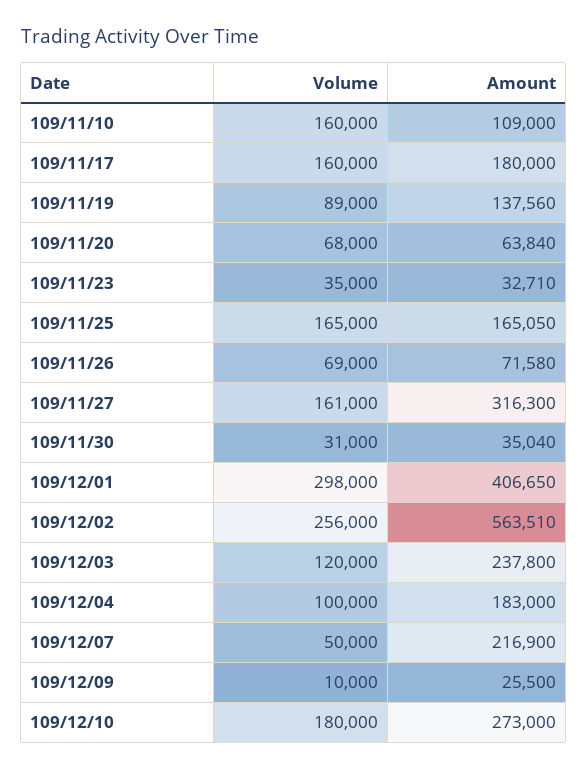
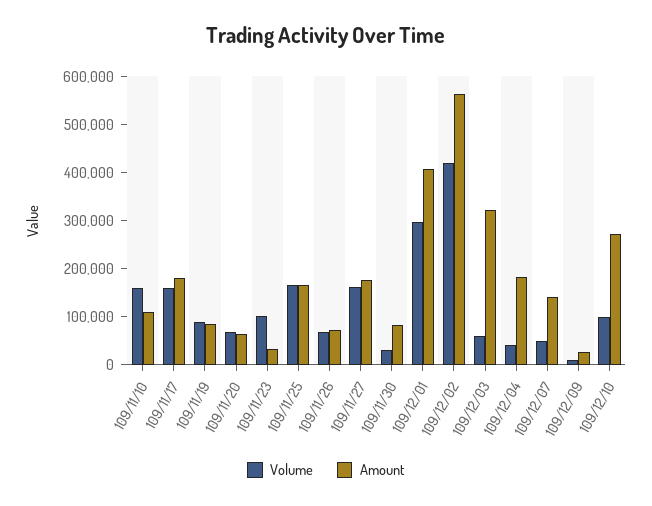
  {
    "Volume": {
      "109/11/10": 160000,
      "109/11/17": 160000,
      "109/11/19": 89000,
      "109/11/20": 68000,
-     "109/11/23": 35000,
+     "109/11/23": 100000,
      "109/11/25": 165000,
      "109/11/26": 69000,
      "109/11/27": 161000,
      "109/11/30": 31000,
      "109/12/01": 298000,
-     "109/12/02": 256000,
+     "109/12/02": 420000,
-     "109/12/03": 120000,
+     "109/12/03": 60000,
-     "109/12/04": 100000,
+     "109/12/04": 40000,
      "109/12/07": 50000,
      "109/12/09": 10000,
-     "109/12/10": 180000
+     "109/12/10": 100000
    },
    "Amount": {
      "109/11/10": 109000,
      "109/11/17": 180000,
-     "109/11/19": 137560,
+     "109/11/19": 80000,
      "109/11/20": 63840,
      "109/11/23": 32710,
      "109/11/25": 165050,
      "109/11/26": 71580,
-     "109/11/27": 316300,
+     "109/11/27": 180000,
-     "109/11/30": 35040,
+     "109/11/30": 80000,
      "109/12/01": 406650,
      "109/12/02": 563510,
-     "109/12/03": 237800,
+     "109/12/03": 320000,
      "109/12/04": 183000,
-     "109/12/07": 216900,
+     "109/12/07": 140000,
      "109/12/09": 25500,
      "109/12/10": 273000
    }
  }

